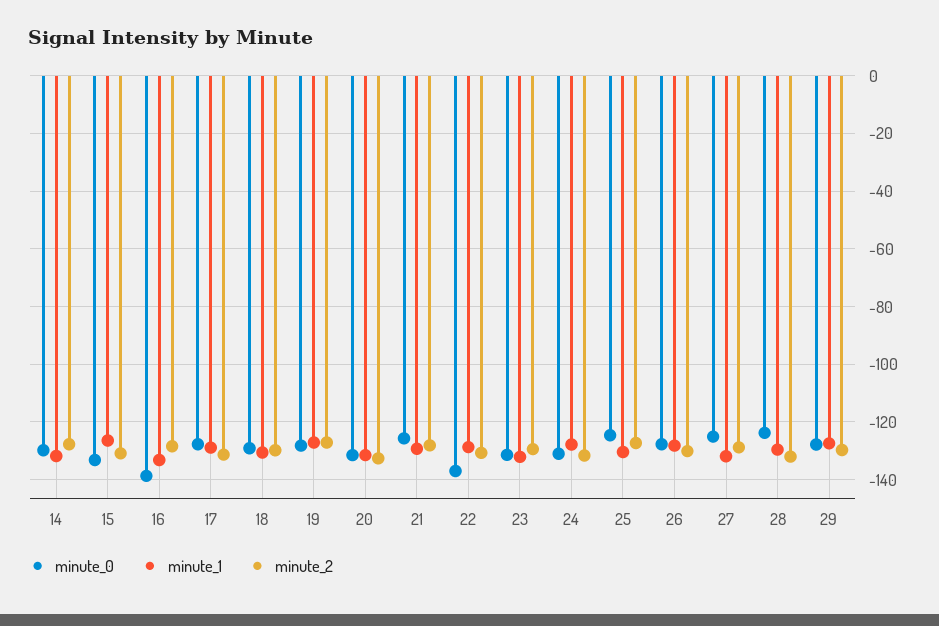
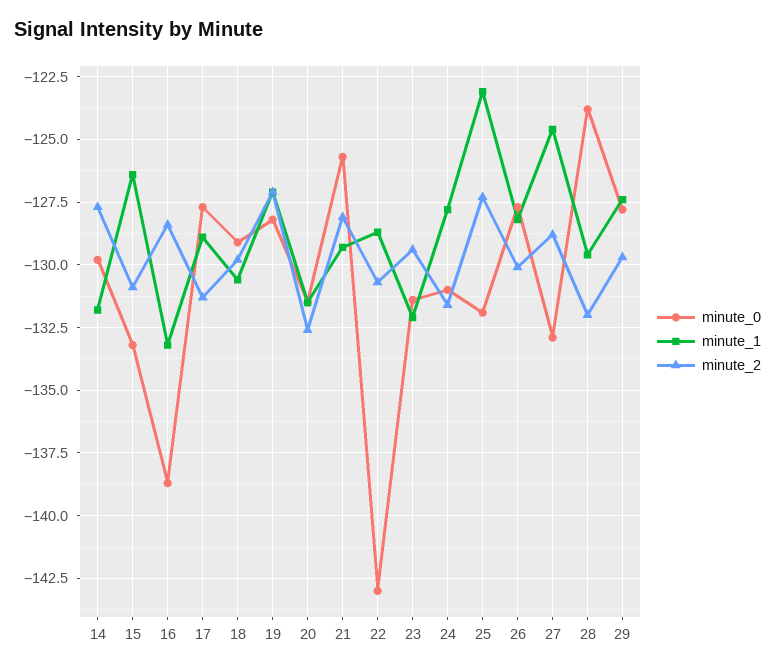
  {
    "minute_0": {
      "14": -130,
      "15": -133,
      "16": -138.5,
      "17": -127.5,
      "18": -129,
      "19": -128,
      "20": -131.5,
      "21": -125.5,
-     "22": -137.5,
+     "22": -143,
      "23": -131.5,
      "24": -131,
-     "25": -125,
+     "25": -132,
      "26": -127.5,
-     "27": -125,
+     "27": -133,
      "28": -124,
      "29": -128
    },
    "minute_1": {
      "14": -132,
      "15": -126.5,
      "16": -133,
      "17": -129,
      "18": -130.5,
      "19": -127,
      "20": -131.5,
      "21": -129.5,
      "22": -128.5,
      "23": -132,
      "24": -128,
-     "25": -130,
+     "25": -123,
      "26": -128,
-     "27": -132.5,
+     "27": -124.5,
      "28": -129.5,
      "29": -127.5
    },
    "minute_2": {
      "14": -127.5,
      "15": -131,
      "16": -128.5,
      "17": -131.5,
      "18": -130,
      "19": -127,
      "20": -132.5,
      "21": -128,
      "22": -130.5,
      "23": -129.5,
      "24": -131.5,
      "25": -127.5,
      "26": -130,
      "27": -129,
      "28": -132,
      "29": -129.5
    }
  }

